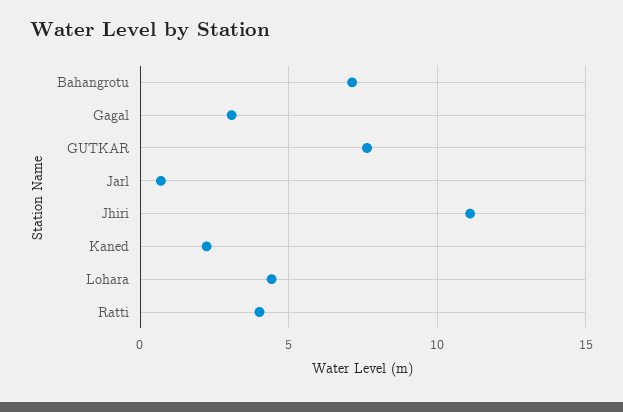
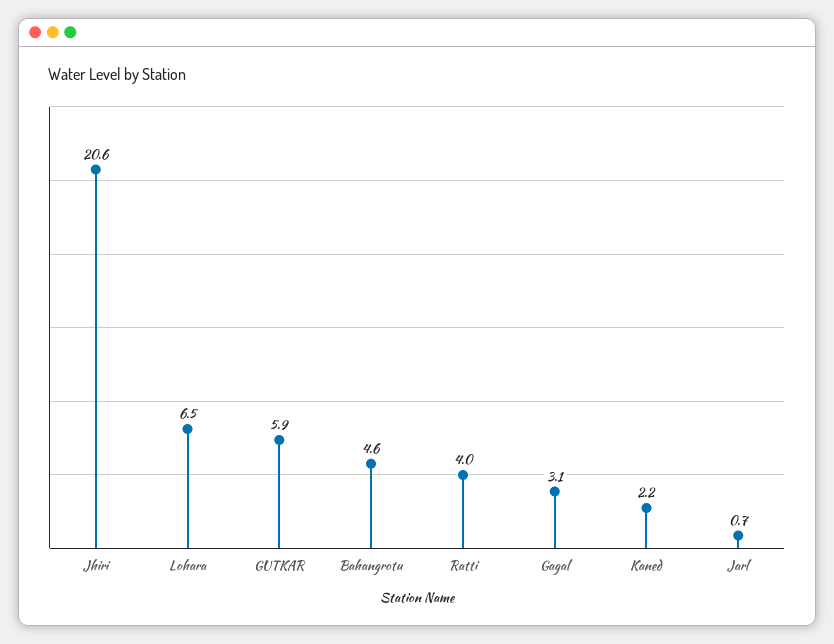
  {
-   "Bahangrotu": 7,
+   "Bahangrotu": 4.6,
    "Gagal": 3.1,
-   "GUTKAR": 7.5,
+   "GUTKAR": 5.9,
    "Jarl": 0.7,
-   "Jhiri": 11,
+   "Jhiri": 20.6,
    "Kaned": 2.2,
-   "Lohara": 4.5,
+   "Lohara": 6.5,
    "Ratti": 4
  }

